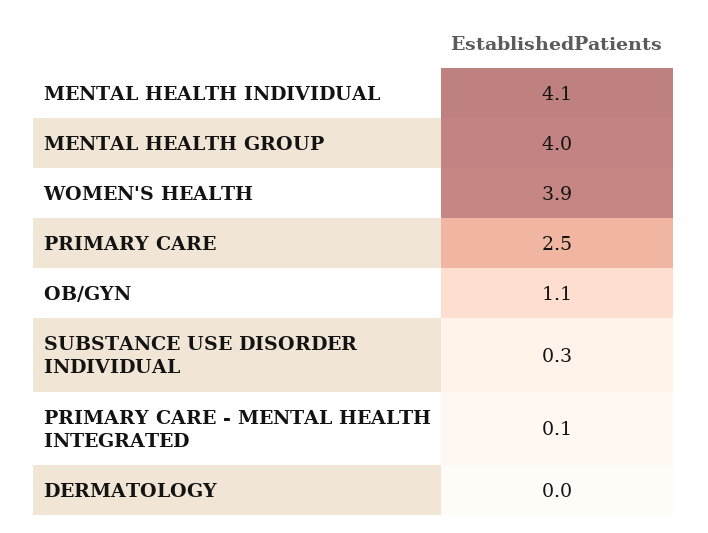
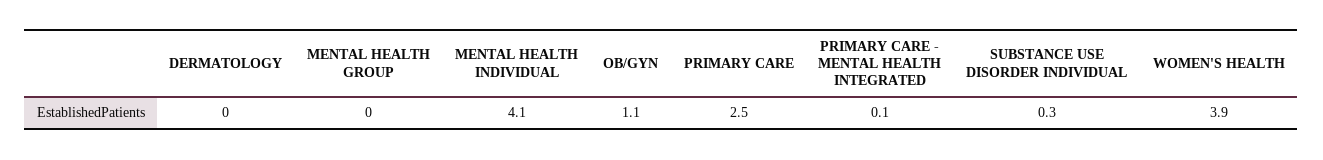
  {
    "MENTAL HEALTH INDIVIDUAL": 4.1,
-   "MENTAL HEALTH GROUP": 4,
+   "MENTAL HEALTH GROUP": 0,
    "WOMEN'S HEALTH": 3.9,
    "PRIMARY CARE": 2.5,
    "OB/GYN": 1.1,
    "SUBSTANCE USE DISORDER INDIVIDUAL": 0.3,
    "PRIMARY CARE - MENTAL HEALTH INTEGRATED": 0.1,
    "DERMATOLOGY": 0
  }

